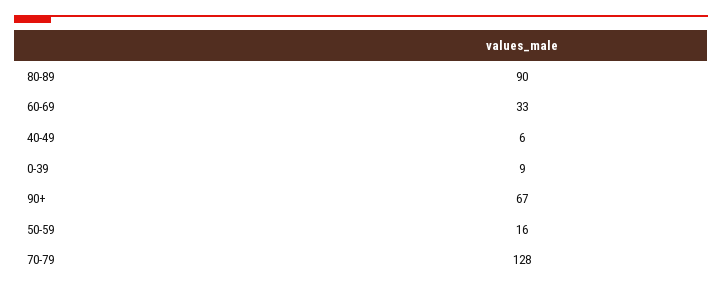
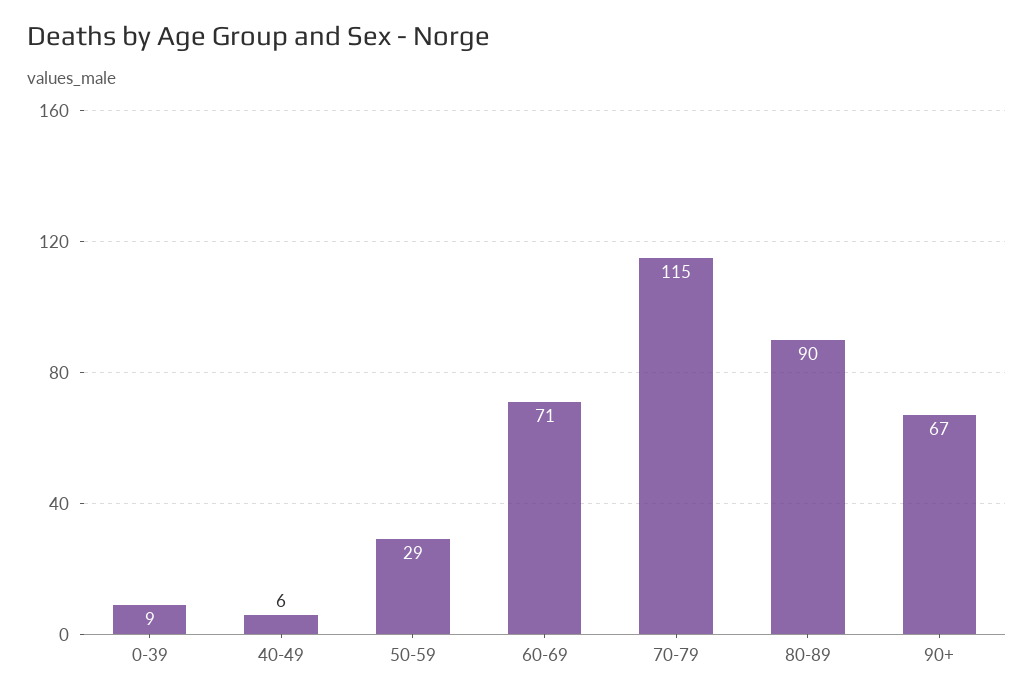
  {
    "80-89": 90,
-   "60-69": 33,
+   "60-69": 71,
    "40-49": 6,
    "0-39": 9,
    "90+": 67,
-   "50-59": 16,
+   "50-59": 29,
-   "70-79": 128
+   "70-79": 115
  }

